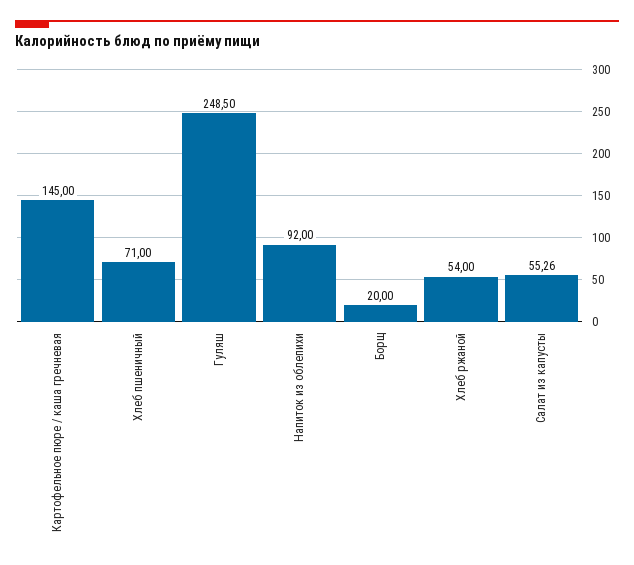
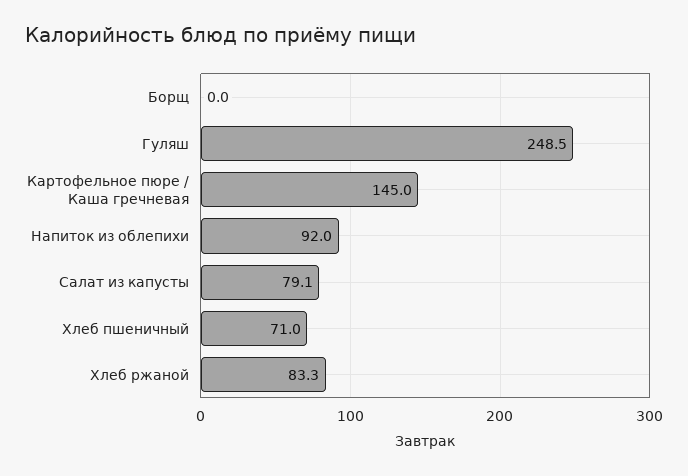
  {
    "Картофельное пюре / каша гречневая": 145,
    "Хлеб пшеничный": 71,
    "Гуляш": 248.5,
    "Напиток из облепихи": 92,
-   "Борщ": 20,
+   "Борщ": 0,
-   "Хлеб ржаной": 54,
+   "Хлеб ржаной": 83.3,
-   "Салат из капусты": 55.26
+   "Салат из капусты": 79.1
  }

